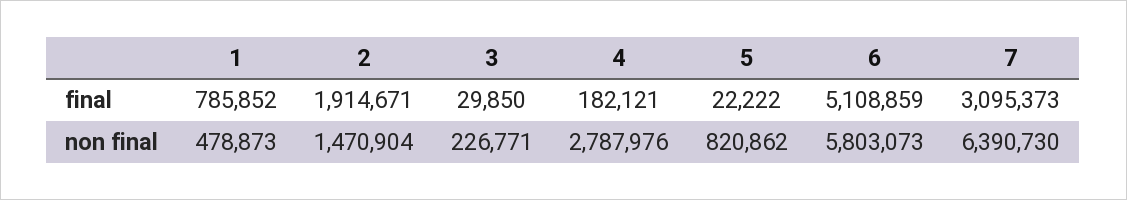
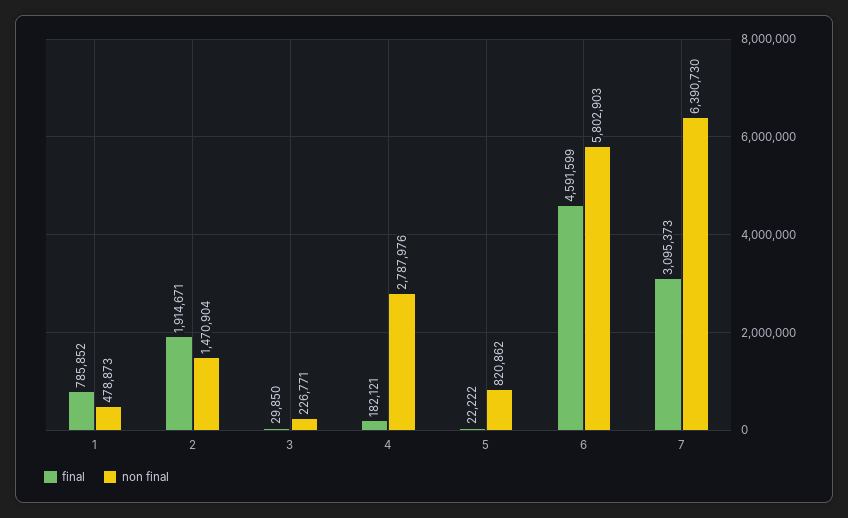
  {
    "final": {
      "1": 785852,
      "2": 1914671,
      "3": 29850,
      "4": 182121,
      "5": 22222,
-     "6": 5108859,
+     "6": 4591599,
      "7": 3095373
    },
    "non final": {
      "1": 478873,
      "2": 1470904,
      "3": 226771,
      "4": 2787976,
      "5": 820862,
-     "6": 5803073,
+     "6": 5802903,
      "7": 6390730
    }
  }

